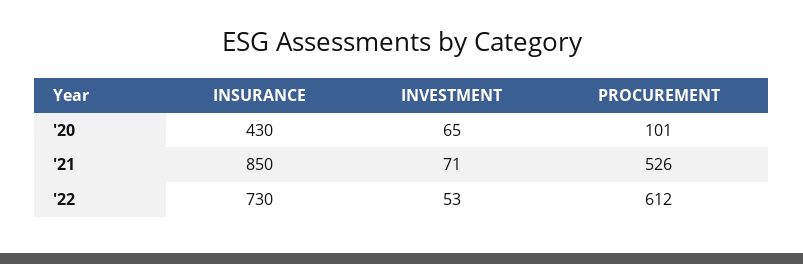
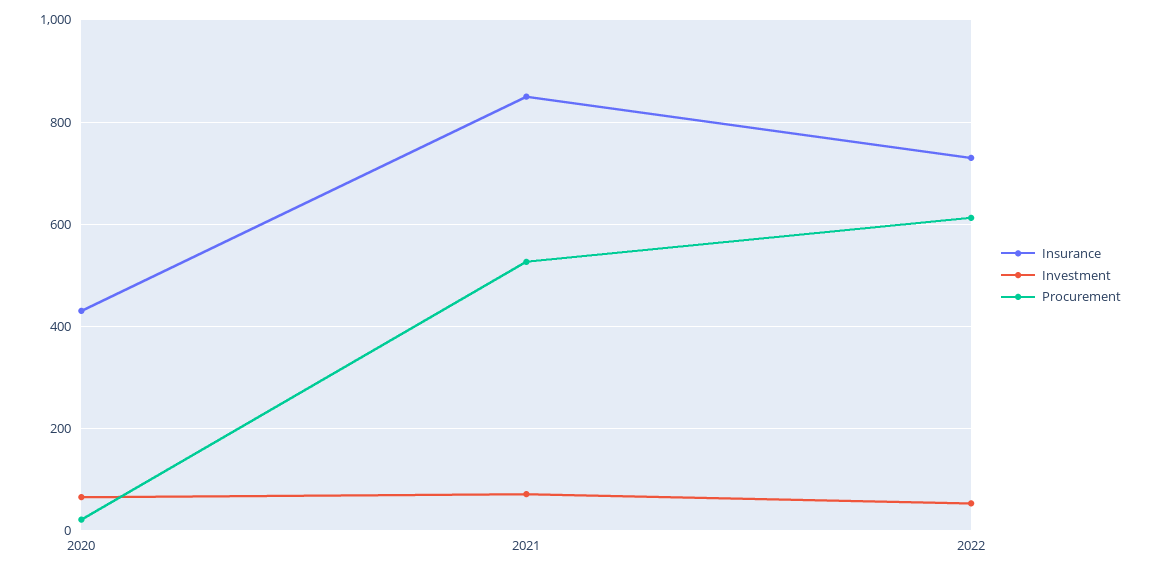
  {
    "INSURANCE": {
      "'20": 430,
      "'21": 850,
      "'22": 730
    },
    "INVESTMENT": {
      "'20": 65,
      "'21": 71,
      "'22": 53
    },
    "PROCUREMENT": {
-     "'20": 101,
+     "'20": 20,
      "'21": 526,
      "'22": 612
    }
  }

